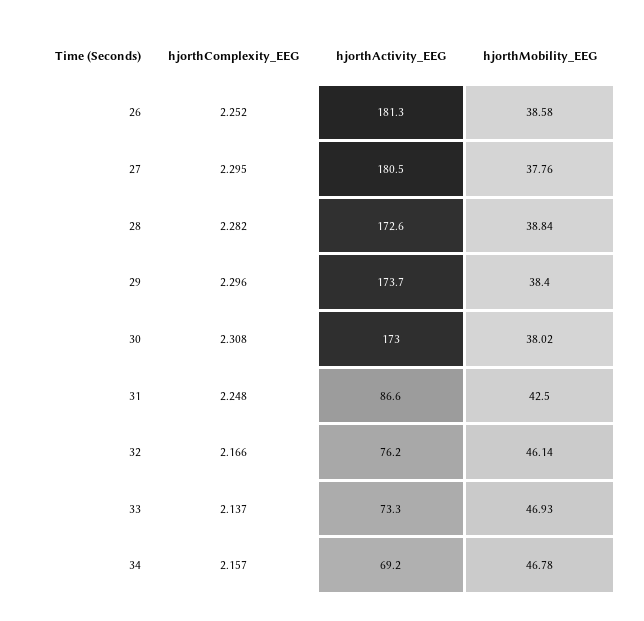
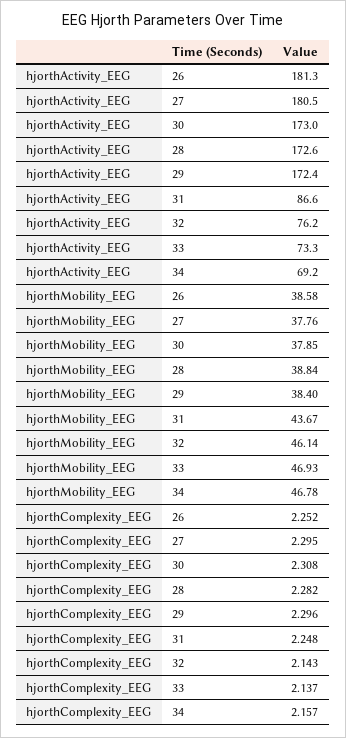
  {
    "hjorthComplexity_EEG": {
      "26": 2.252,
      "27": 2.295,
      "28": 2.282,
      "29": 2.296,
      "30": 2.308,
      "31": 2.248,
-     "32": 2.166,
+     "32": 2.143,
      "33": 2.137,
      "34": 2.157
    },
    "hjorthActivity_EEG": {
      "26": 181.3,
      "27": 180.5,
      "28": 172.6,
-     "29": 173.7,
+     "29": 172.4,
      "30": 173,
      "31": 86.6,
      "32": 76.2,
      "33": 73.3,
      "34": 69.2
    },
    "hjorthMobility_EEG": {
      "26": 38.58,
      "27": 37.76,
      "28": 38.84,
      "29": 38.4,
-     "30": 38.02,
+     "30": 37.85,
-     "31": 42.5,
+     "31": 43.67,
      "32": 46.14,
      "33": 46.93,
      "34": 46.78
    }
  }

